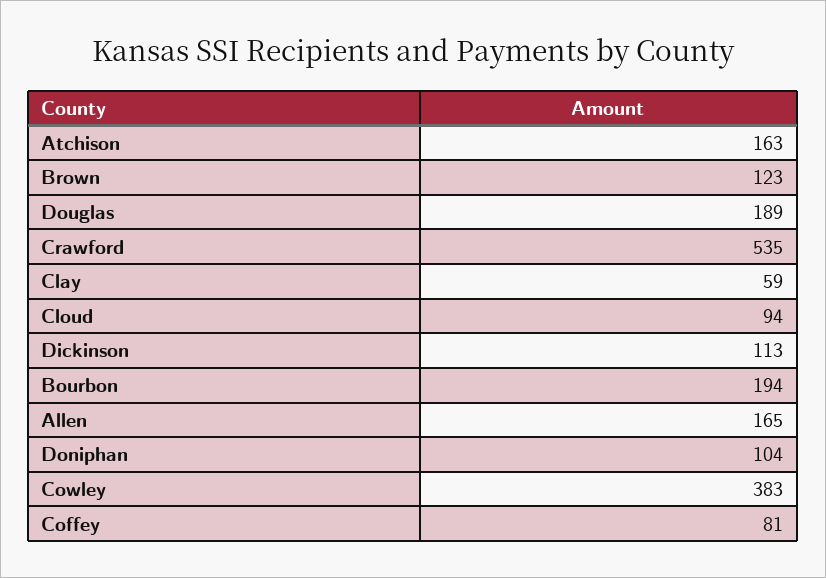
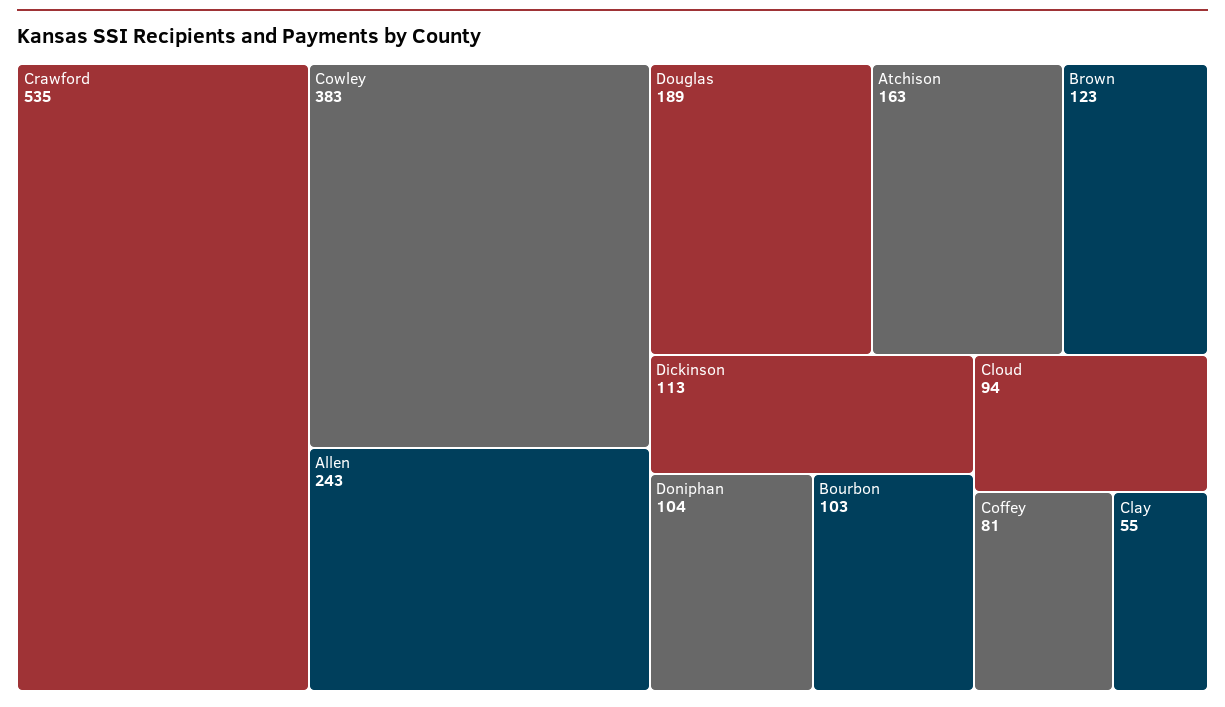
  {
    "Atchison": 163,
    "Brown": 123,
    "Douglas": 189,
    "Crawford": 535,
-   "Clay": 59,
+   "Clay": 55,
    "Cloud": 94,
    "Dickinson": 113,
-   "Bourbon": 194,
+   "Bourbon": 103,
-   "Allen": 165,
+   "Allen": 243,
    "Doniphan": 104,
    "Cowley": 383,
    "Coffey": 81
  }

